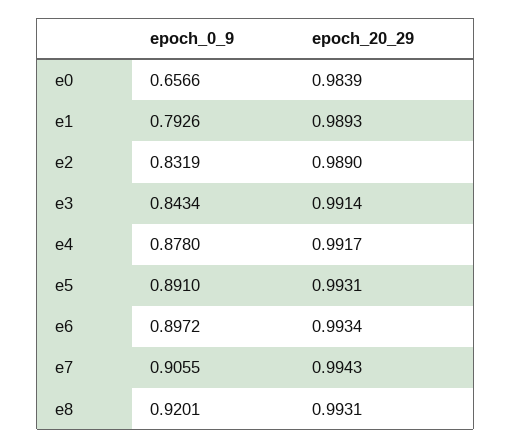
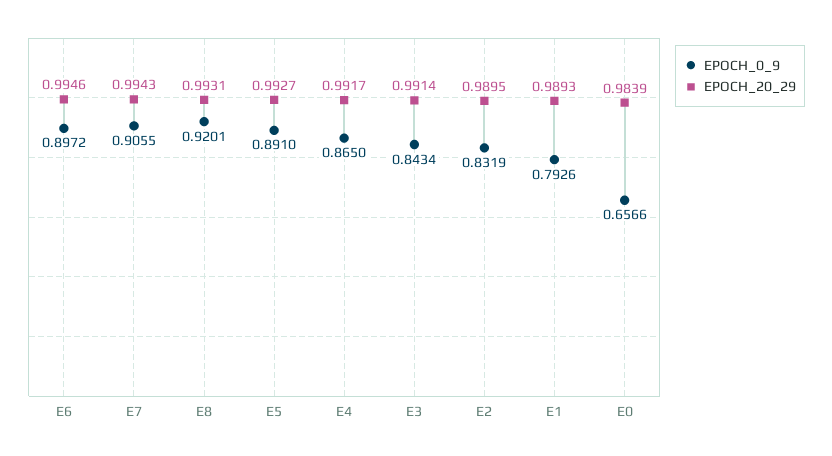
  {
    "epoch_0_9": {
      "e0": 0.6566,
      "e1": 0.7926,
      "e2": 0.8319,
      "e3": 0.8434,
-     "e4": 0.878,
+     "e4": 0.865,
      "e5": 0.891,
      "e6": 0.8972,
      "e7": 0.9055,
      "e8": 0.9201
    },
    "epoch_20_29": {
      "e0": 0.9839,
      "e1": 0.9893,
-     "e2": 0.989,
+     "e2": 0.9895,
      "e3": 0.9914,
      "e4": 0.9917,
-     "e5": 0.9931,
+     "e5": 0.9927,
-     "e6": 0.9934,
+     "e6": 0.9946,
      "e7": 0.9943,
      "e8": 0.9931
    }
  }

